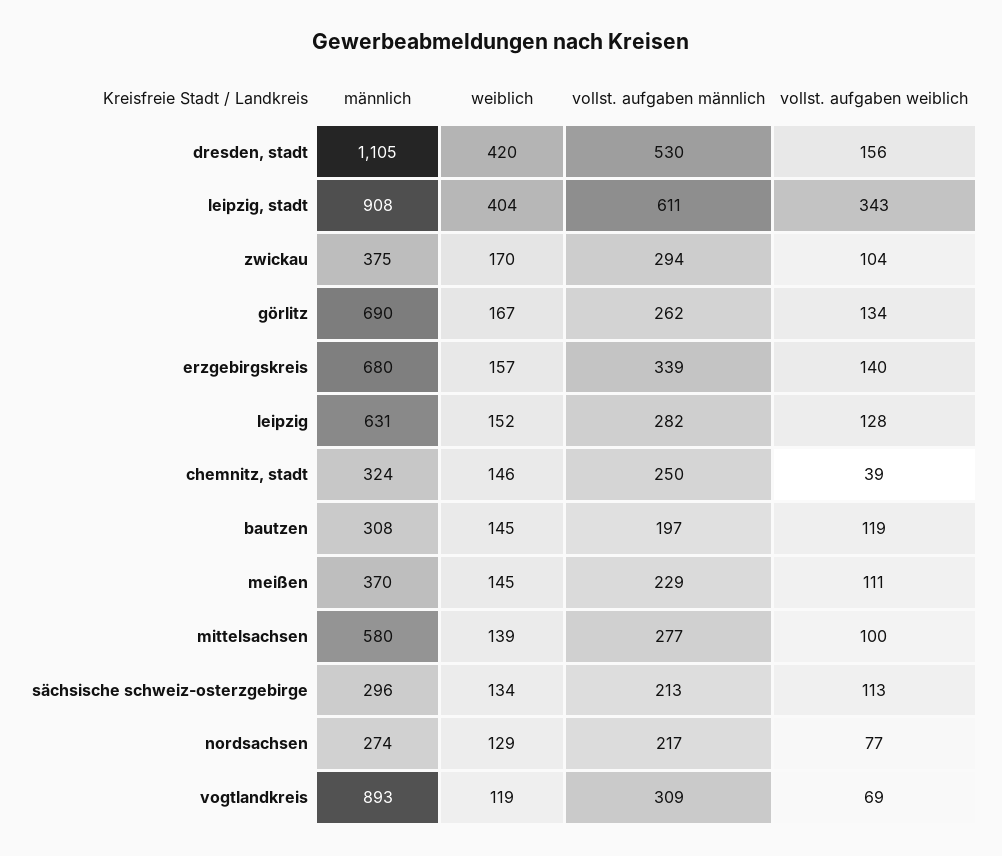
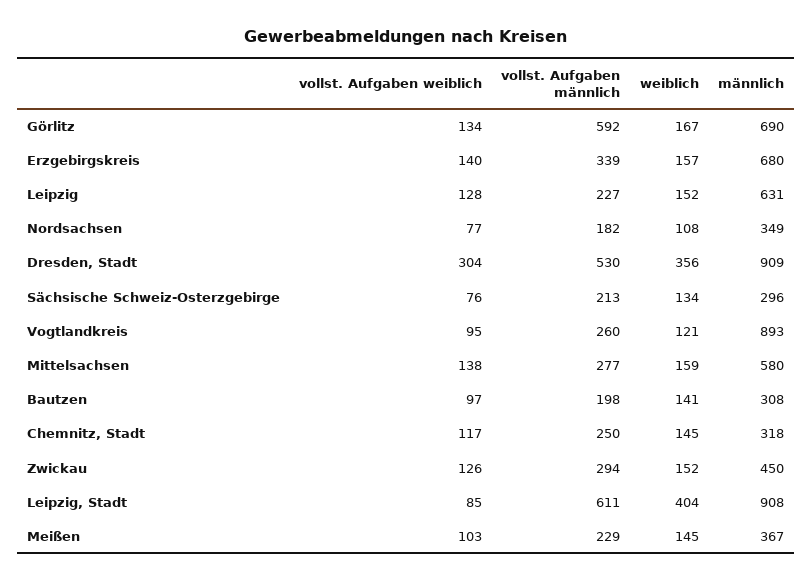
  {
    "männlich": {
-     "dresden, stadt": 1105,
+     "dresden, stadt": 909,
      "leipzig, stadt": 908,
-     "zwickau": 375,
+     "zwickau": 450,
      "görlitz": 690,
      "erzgebirgskreis": 680,
      "leipzig": 631,
-     "chemnitz, stadt": 324,
+     "chemnitz, stadt": 318,
      "bautzen": 308,
-     "meißen": 370,
+     "meißen": 367,
      "mittelsachsen": 580,
      "sächsische schweiz-osterzgebirge": 296,
-     "nordsachsen": 274,
+     "nordsachsen": 349,
      "vogtlandkreis": 893
    },
    "weiblich": {
-     "dresden, stadt": 420,
+     "dresden, stadt": 356,
      "leipzig, stadt": 404,
-     "zwickau": 170,
+     "zwickau": 152,
      "görlitz": 167,
      "erzgebirgskreis": 157,
      "leipzig": 152,
-     "chemnitz, stadt": 146,
+     "chemnitz, stadt": 145,
-     "bautzen": 145,
+     "bautzen": 141,
      "meißen": 145,
-     "mittelsachsen": 139,
+     "mittelsachsen": 159,
      "sächsische schweiz-osterzgebirge": 134,
-     "nordsachsen": 129,
+     "nordsachsen": 108,
-     "vogtlandkreis": 119
+     "vogtlandkreis": 121
    },
    "vollst. aufgaben männlich": {
      "dresden, stadt": 530,
      "leipzig, stadt": 611,
      "zwickau": 294,
-     "görlitz": 262,
+     "görlitz": 592,
      "erzgebirgskreis": 339,
-     "leipzig": 282,
+     "leipzig": 227,
      "chemnitz, stadt": 250,
-     "bautzen": 197,
+     "bautzen": 198,
      "meißen": 229,
      "mittelsachsen": 277,
      "sächsische schweiz-osterzgebirge": 213,
-     "nordsachsen": 217,
+     "nordsachsen": 182,
-     "vogtlandkreis": 309
+     "vogtlandkreis": 260
    },
    "vollst. aufgaben weiblich": {
-     "dresden, stadt": 156,
+     "dresden, stadt": 304,
-     "leipzig, stadt": 343,
+     "leipzig, stadt": 85,
-     "zwickau": 104,
+     "zwickau": 126,
      "görlitz": 134,
      "erzgebirgskreis": 140,
      "leipzig": 128,
-     "chemnitz, stadt": 39,
+     "chemnitz, stadt": 117,
-     "bautzen": 119,
+     "bautzen": 97,
-     "meißen": 111,
+     "meißen": 103,
-     "mittelsachsen": 100,
+     "mittelsachsen": 138,
-     "sächsische schweiz-osterzgebirge": 113,
+     "sächsische schweiz-osterzgebirge": 76,
      "nordsachsen": 77,
-     "vogtlandkreis": 69
+     "vogtlandkreis": 95
    }
  }

